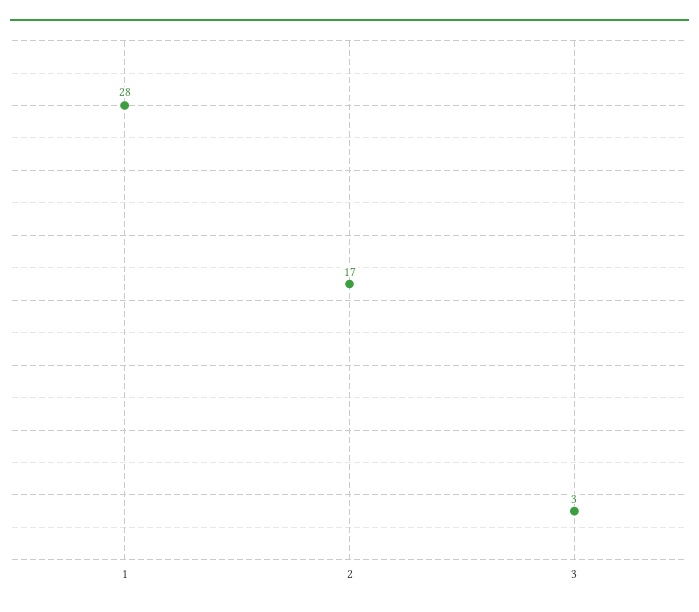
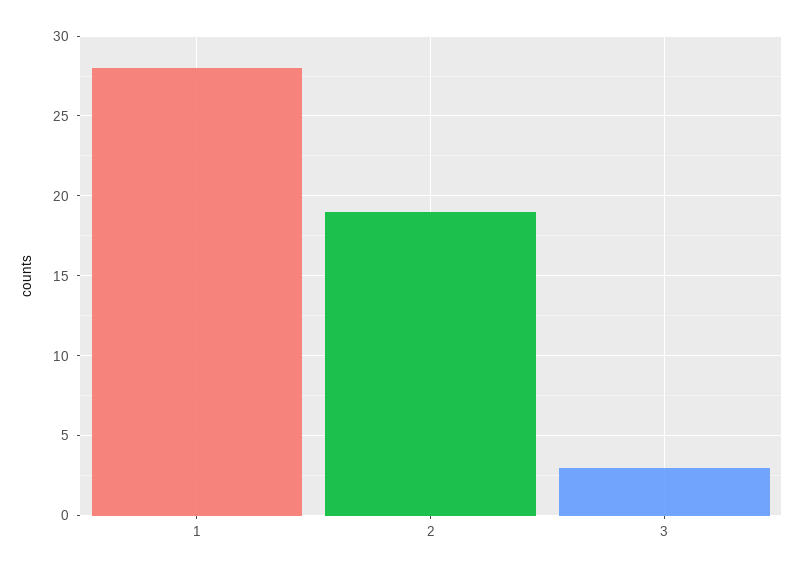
  {
    "1": 28,
-   "2": 17,
+   "2": 19,
    "3": 3
  }

